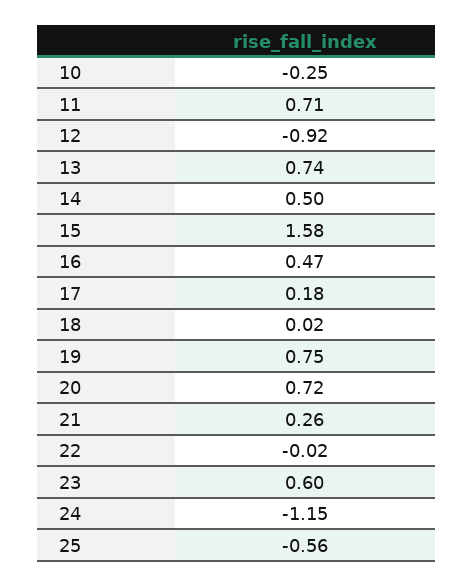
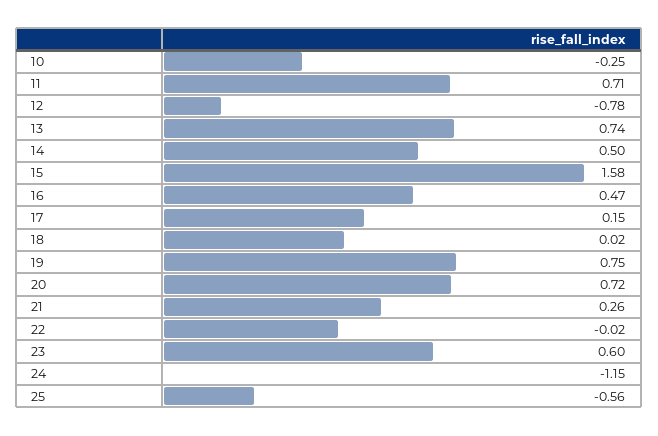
  {
    "10": -0.25,
    "11": 0.71,
-   "12": -0.92,
+   "12": -0.78,
    "13": 0.74,
    "14": 0.5,
    "15": 1.58,
    "16": 0.47,
-   "17": 0.18,
+   "17": 0.15,
    "18": 0.02,
    "19": 0.75,
    "20": 0.72,
    "21": 0.26,
    "22": -0.02,
    "23": 0.6,
    "24": -1.15,
    "25": -0.56
  }

